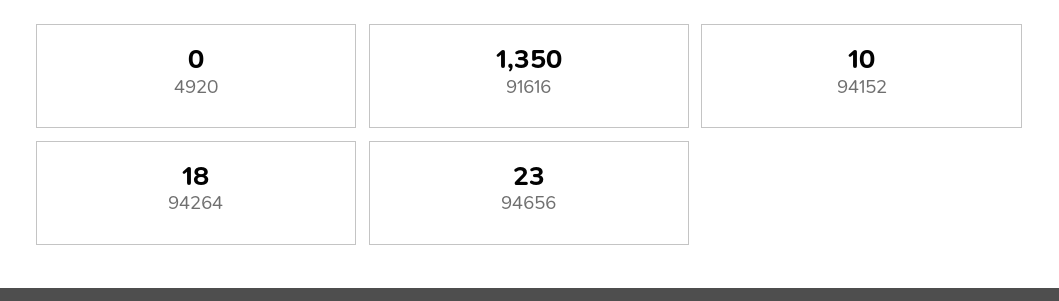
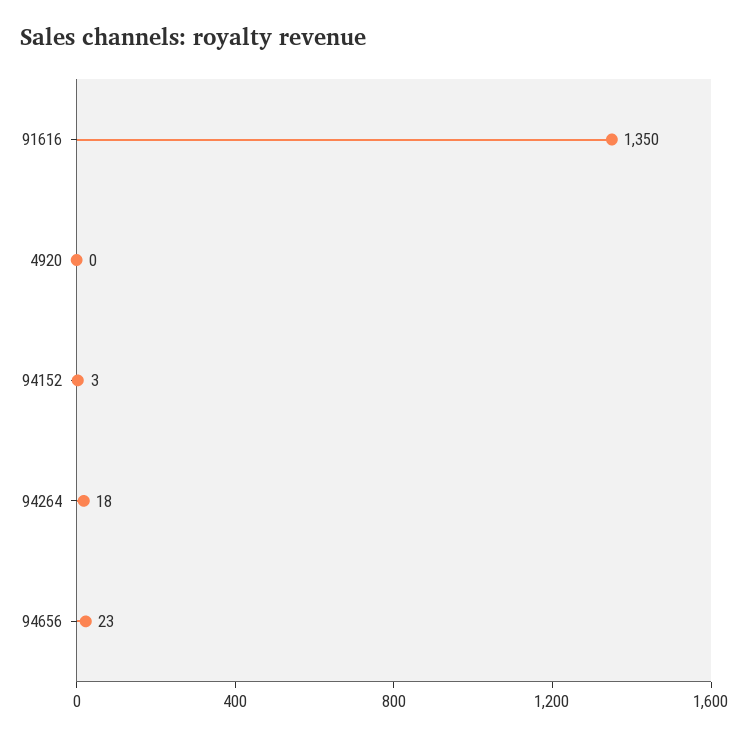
  {
    "4920": 0,
    "91616": 1350,
-   "94152": 10,
+   "94152": 3,
    "94264": 18,
    "94656": 23
  }

